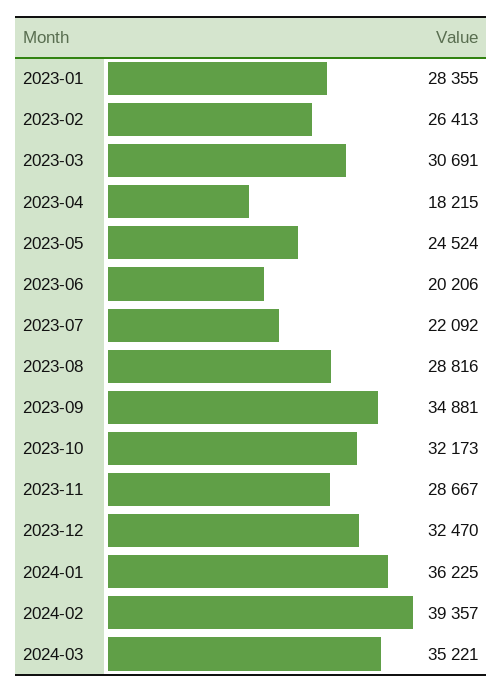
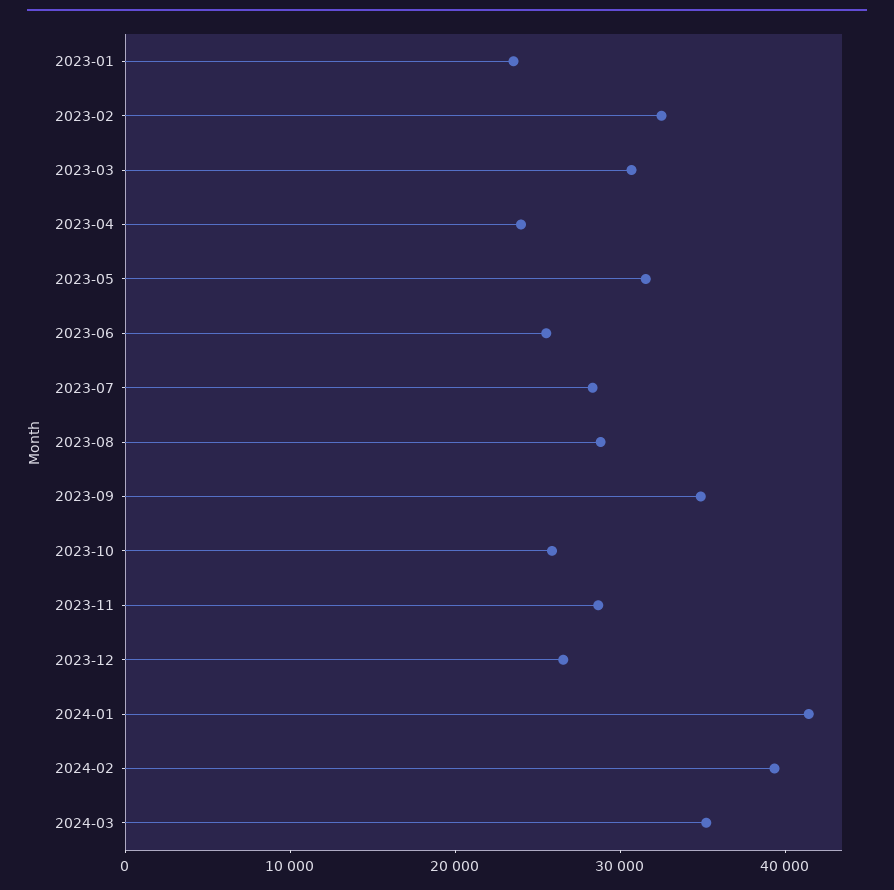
  {
-   "2023-01": 28355,
+   "2023-01": 24000,
-   "2023-02": 26413,
+   "2023-02": 32000,
    "2023-03": 30691,
-   "2023-04": 18215,
+   "2023-04": 24000,
-   "2023-05": 24524,
+   "2023-05": 32000,
-   "2023-06": 20206,
+   "2023-06": 26000,
-   "2023-07": 22092,
+   "2023-07": 28000,
    "2023-08": 28816,
    "2023-09": 34881,
-   "2023-10": 32173,
+   "2023-10": 26000,
    "2023-11": 28667,
-   "2023-12": 32470,
+   "2023-12": 26000,
-   "2024-01": 36225,
+   "2024-01": 42000,
    "2024-02": 39357,
    "2024-03": 35221
  }

